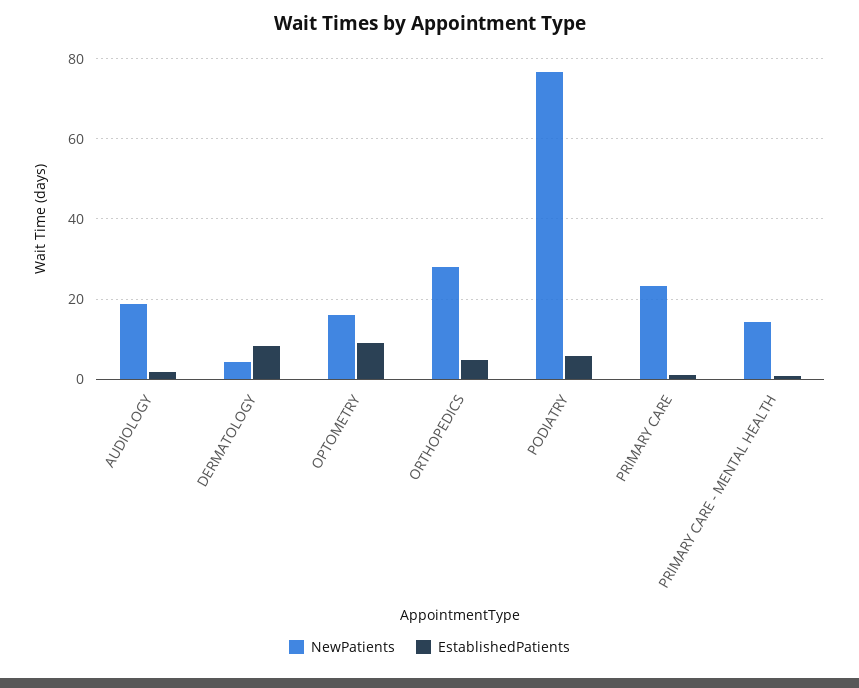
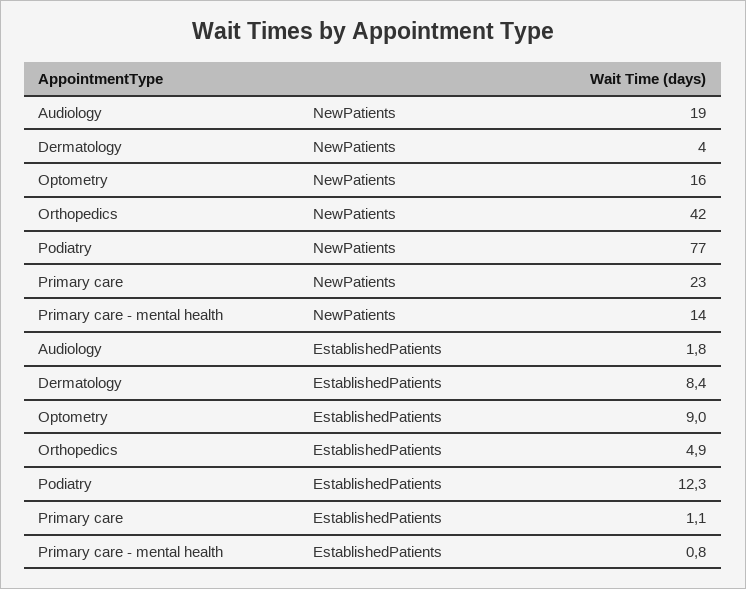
  {
    "NewPatients": {
      "AUDIOLOGY": 19,
      "DERMATOLOGY": 4,
      "OPTOMETRY": 16,
-     "ORTHOPEDICS": 28,
+     "ORTHOPEDICS": 42,
      "PODIATRY": 77,
      "PRIMARY CARE": 23,
      "PRIMARY CARE - MENTAL HEALTH": 14
    },
    "EstablishedPatients": {
      "AUDIOLOGY": 1.8,
      "DERMATOLOGY": 8.4,
      "OPTOMETRY": 9,
      "ORTHOPEDICS": 4.9,
-     "PODIATRY": 6,
+     "PODIATRY": 12.3,
      "PRIMARY CARE": 1.1,
      "PRIMARY CARE - MENTAL HEALTH": 0.8
    }
  }

